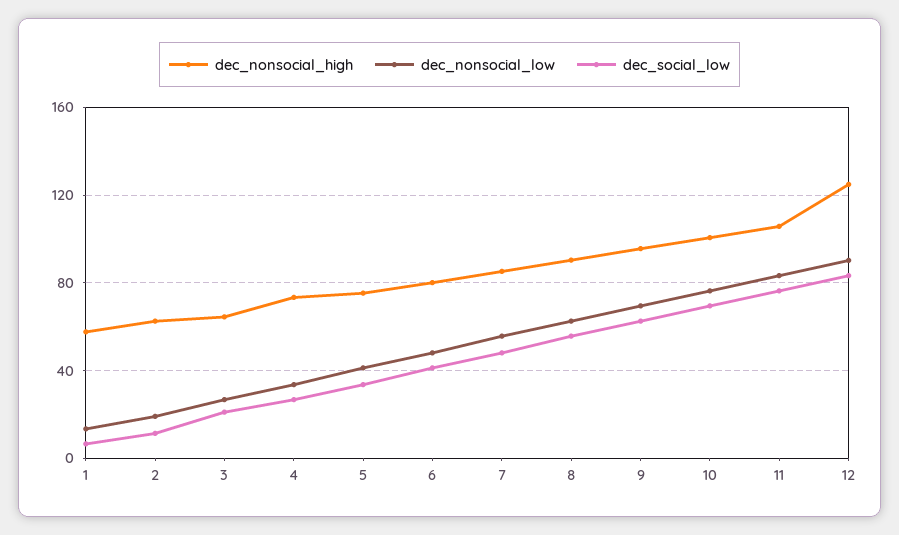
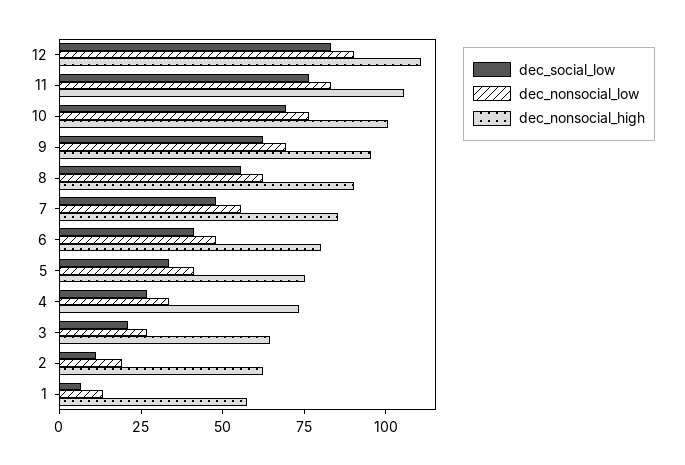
  {
    "dec_nonsocial_high": {
      "1": 60,
      "2": 65,
      "3": 65,
      "4": 75,
      "5": 75,
      "6": 80,
      "7": 85,
      "8": 90,
      "9": 95,
      "10": 100,
      "11": 105,
-     "12": 125
+     "12": 110
    },
    "dec_nonsocial_low": {
      "1": 15,
      "2": 20,
      "3": 25,
      "4": 35,
      "5": 40,
      "6": 50,
      "7": 55,
      "8": 65,
      "9": 70,
      "10": 75,
      "11": 85,
      "12": 90
    },
    "dec_social_low": {
      "1": 5,
      "2": 10,
      "3": 20,
      "4": 25,
      "5": 35,
      "6": 40,
      "7": 50,
      "8": 55,
      "9": 65,
      "10": 70,
      "11": 75,
      "12": 85
    }
  }

